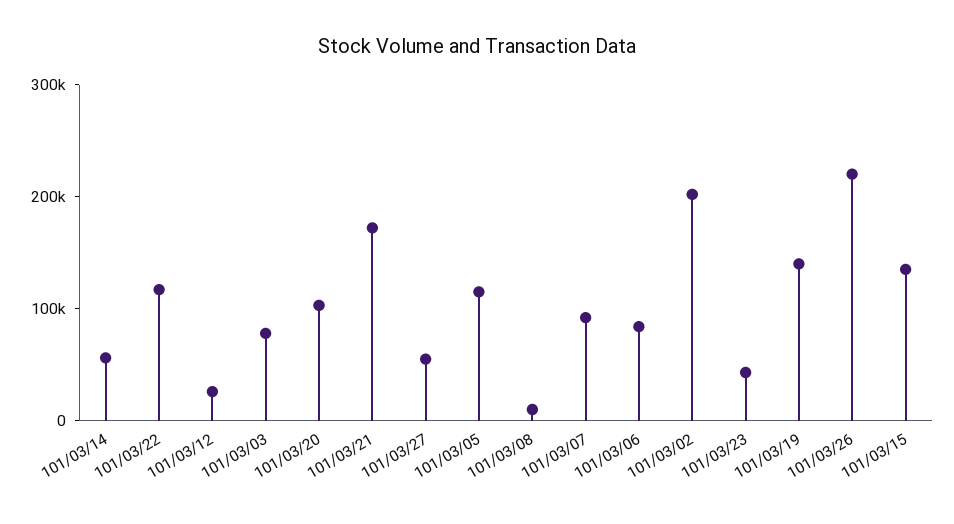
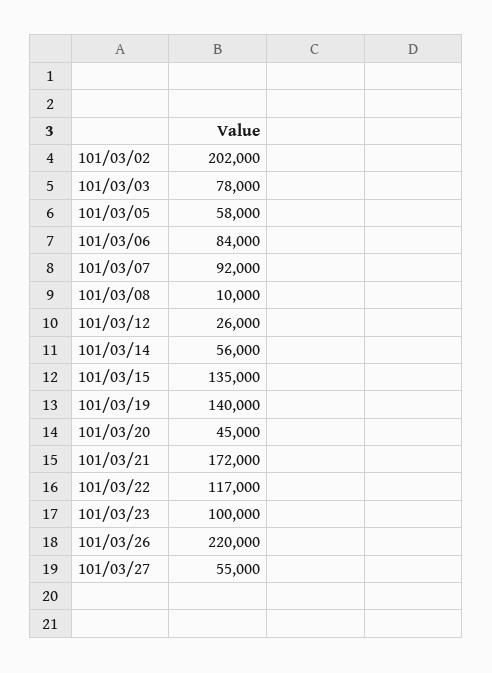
  {
    "101/03/14": 56000,
    "101/03/22": 117000,
    "101/03/12": 26000,
    "101/03/03": 78000,
-   "101/03/20": 100000,
+   "101/03/20": 45000,
    "101/03/21": 172000,
    "101/03/27": 55000,
-   "101/03/05": 120000,
+   "101/03/05": 58000,
    "101/03/08": 10000,
    "101/03/07": 92000,
    "101/03/06": 84000,
    "101/03/02": 202000,
-   "101/03/23": 40000,
+   "101/03/23": 100000,
    "101/03/19": 140000,
    "101/03/26": 220000,
    "101/03/15": 135000
  }

